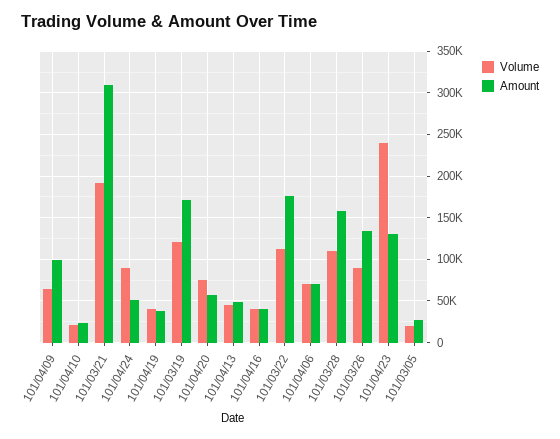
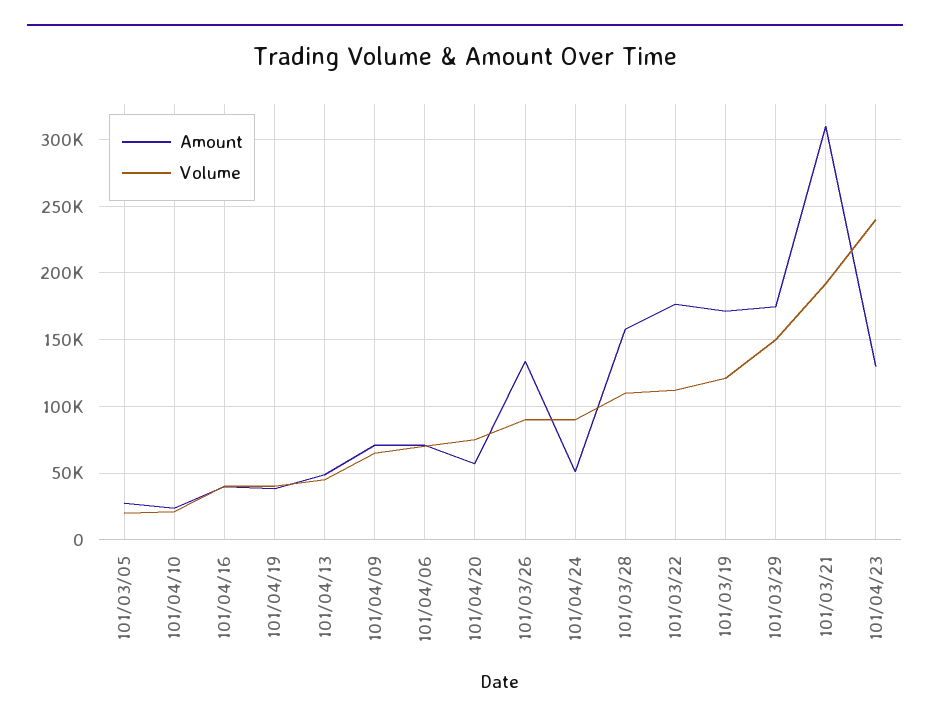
  {
    "Volume": {
      "101/04/09": 65000,
      "101/04/10": 20000,
      "101/03/21": 190000,
      "101/04/24": 90000,
      "101/04/19": 40000,
      "101/03/19": 120000,
      "101/04/20": 75000,
      "101/04/13": 45000,
      "101/04/16": 40000,
      "101/03/22": 110000,
      "101/04/06": 70000,
      "101/03/28": 110000,
      "101/03/26": 90000,
      "101/04/23": 240000,
-     "101/03/05": 20000
+     "101/03/05": 20000,
+     "101/03/29": 150000
    },
    "Amount": {
-     "101/04/09": 100000,
+     "101/04/09": 70000,
      "101/04/10": 25000,
      "101/03/21": 310000,
      "101/04/24": 50000,
      "101/04/19": 40000,
      "101/03/19": 170000,
      "101/04/20": 55000,
      "101/04/13": 50000,
      "101/04/16": 40000,
      "101/03/22": 175000,
      "101/04/06": 70000,
      "101/03/28": 160000,
      "101/03/26": 135000,
      "101/04/23": 130000,
-     "101/03/05": 25000
+     "101/03/05": 25000,
+     "101/03/29": 175000
    }
  }

